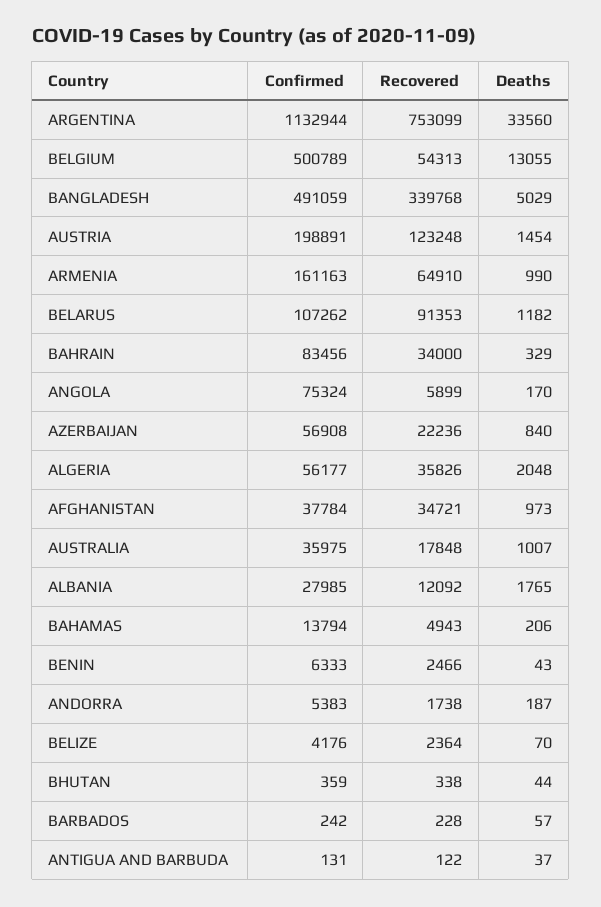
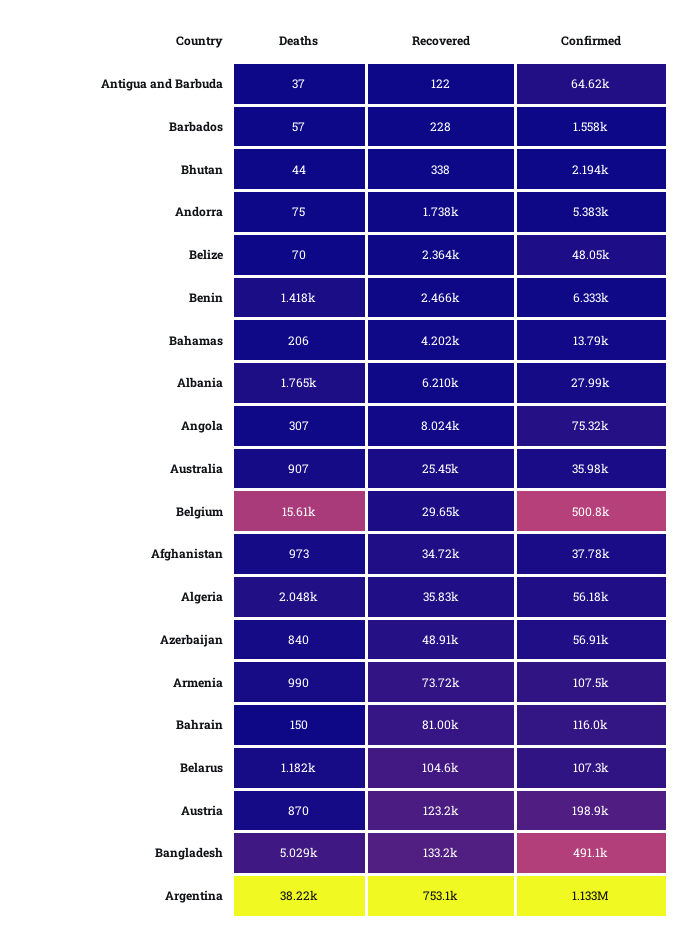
  {
    "Confirmed": {
      "ARGENTINA": 1132944,
      "BELGIUM": 500789,
      "BANGLADESH": 491059,
      "AUSTRIA": 198891,
-     "ARMENIA": 161163,
+     "ARMENIA": 107500,
      "BELARUS": 107262,
-     "BAHRAIN": 83456,
+     "BAHRAIN": 116000,
      "ANGOLA": 75324,
      "AZERBAIJAN": 56908,
      "ALGERIA": 56177,
      "AFGHANISTAN": 37784,
      "AUSTRALIA": 35975,
      "ALBANIA": 27985,
      "BAHAMAS": 13794,
      "BENIN": 6333,
      "ANDORRA": 5383,
-     "BELIZE": 4176,
+     "BELIZE": 48050,
-     "BHUTAN": 359,
+     "BHUTAN": 2194,
-     "BARBADOS": 242,
+     "BARBADOS": 1558,
-     "ANTIGUA AND BARBUDA": 131
+     "ANTIGUA AND BARBUDA": 64620
    },
    "Recovered": {
      "ARGENTINA": 753099,
-     "BELGIUM": 54313,
+     "BELGIUM": 29650,
-     "BANGLADESH": 339768,
+     "BANGLADESH": 133200,
      "AUSTRIA": 123248,
-     "ARMENIA": 64910,
+     "ARMENIA": 73720,
-     "BELARUS": 91353,
+     "BELARUS": 104600,
-     "BAHRAIN": 34000,
+     "BAHRAIN": 81000,
-     "ANGOLA": 5899,
+     "ANGOLA": 8024,
-     "AZERBAIJAN": 22236,
+     "AZERBAIJAN": 48910,
      "ALGERIA": 35826,
      "AFGHANISTAN": 34721,
-     "AUSTRALIA": 17848,
+     "AUSTRALIA": 25450,
-     "ALBANIA": 12092,
+     "ALBANIA": 6210,
-     "BAHAMAS": 4943,
+     "BAHAMAS": 4202,
      "BENIN": 2466,
      "ANDORRA": 1738,
      "BELIZE": 2364,
      "BHUTAN": 338,
      "BARBADOS": 228,
      "ANTIGUA AND BARBUDA": 122
    },
    "Deaths": {
-     "ARGENTINA": 33560,
+     "ARGENTINA": 38220,
-     "BELGIUM": 13055,
+     "BELGIUM": 15610,
      "BANGLADESH": 5029,
-     "AUSTRIA": 1454,
+     "AUSTRIA": 870,
      "ARMENIA": 990,
      "BELARUS": 1182,
-     "BAHRAIN": 329,
+     "BAHRAIN": 150,
-     "ANGOLA": 170,
+     "ANGOLA": 307,
      "AZERBAIJAN": 840,
      "ALGERIA": 2048,
      "AFGHANISTAN": 973,
-     "AUSTRALIA": 1007,
+     "AUSTRALIA": 907,
      "ALBANIA": 1765,
      "BAHAMAS": 206,
-     "BENIN": 43,
+     "BENIN": 1418,
-     "ANDORRA": 187,
+     "ANDORRA": 75,
      "BELIZE": 70,
      "BHUTAN": 44,
      "BARBADOS": 57,
      "ANTIGUA AND BARBUDA": 37
    }
  }

